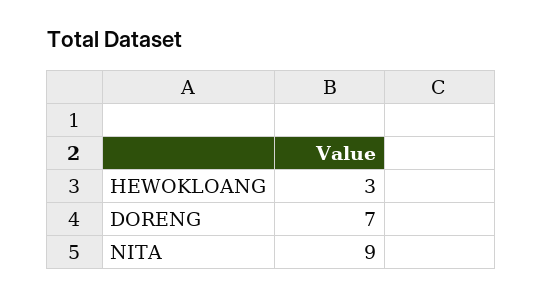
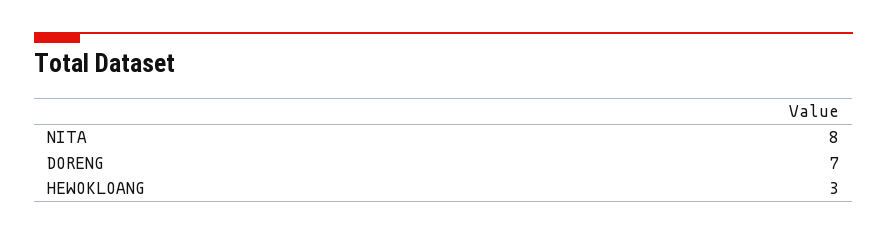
  {
    "HEWOKLOANG": 3,
    "DORENG": 7,
-   "NITA": 9
+   "NITA": 8
  }

